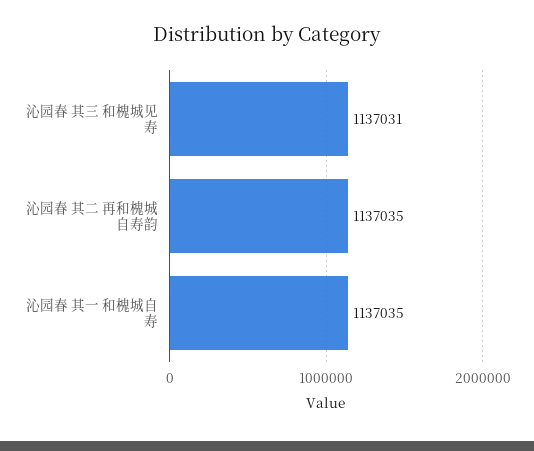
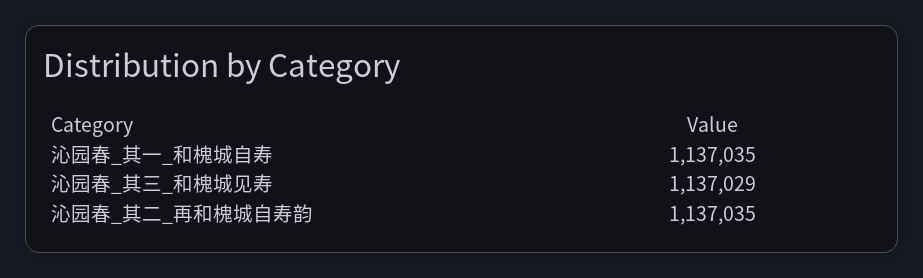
  {
-   "沁园春 其三 和槐城见寿": 1137031,
+   "沁园春 其三 和槐城见寿": 1137029,
    "沁园春 其二 再和槐城自寿韵": 1137035,
    "沁园春 其一 和槐城自寿": 1137035
  }

